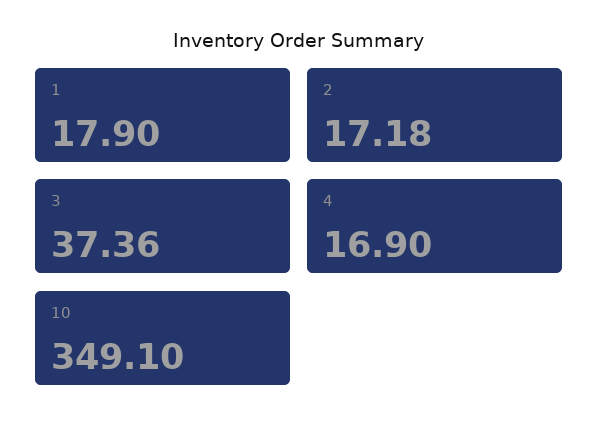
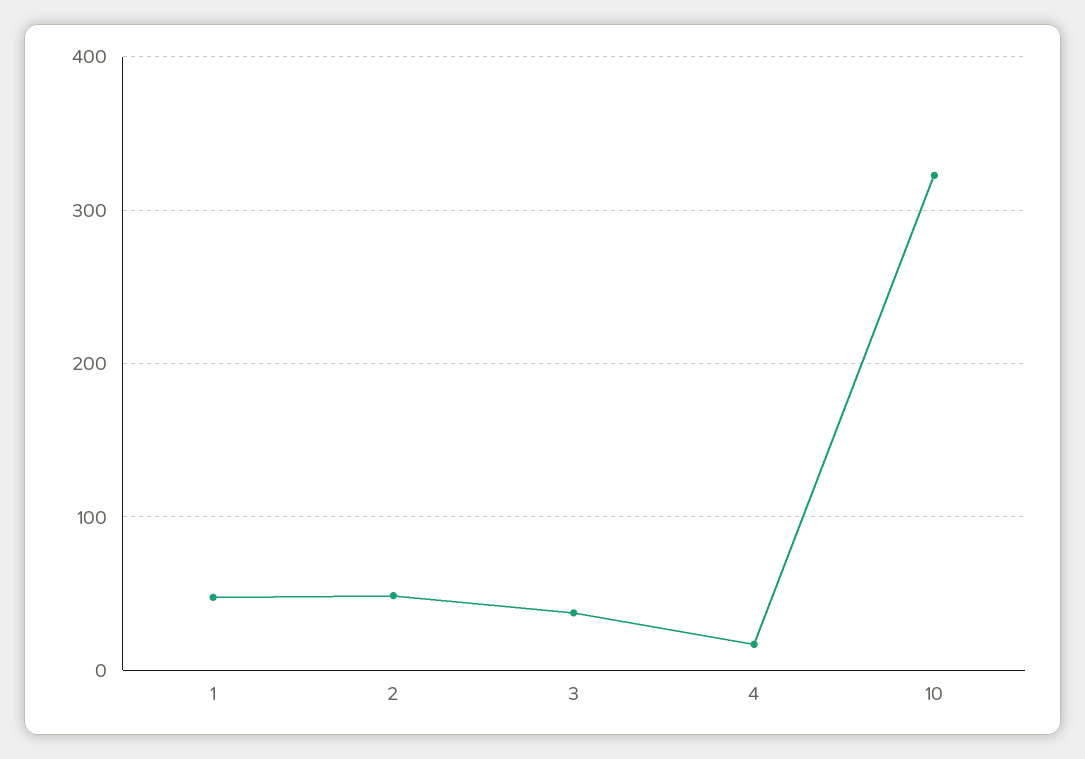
  {
-   "1": 17.9,
+   "1": 50,
-   "2": 17.18,
+   "2": 50,
    "3": 37.36,
    "4": 16.9,
-   "10": 349.1
+   "10": 320
  }

